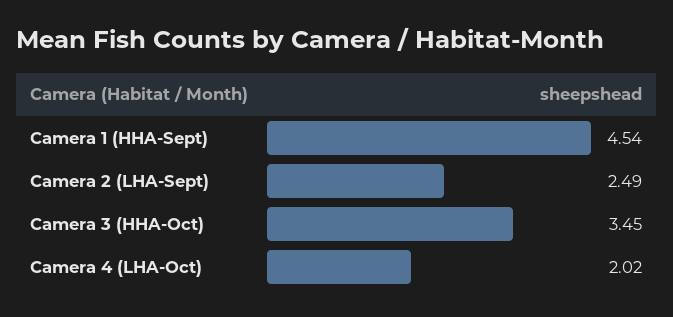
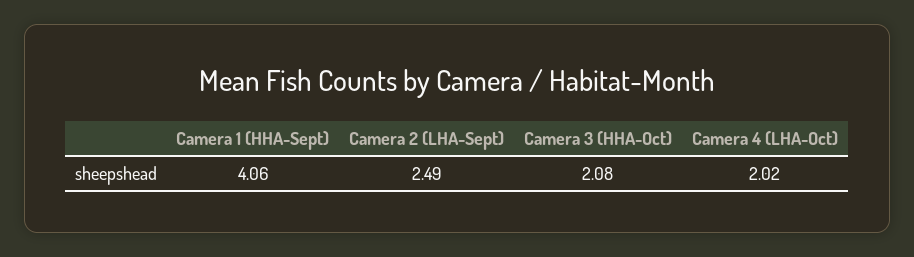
  {
-   "Camera 1 (HHA-Sept)": 4.54,
+   "Camera 1 (HHA-Sept)": 4.06,
    "Camera 2 (LHA-Sept)": 2.49,
-   "Camera 3 (HHA-Oct)": 3.45,
+   "Camera 3 (HHA-Oct)": 2.08,
    "Camera 4 (LHA-Oct)": 2.02
  }

